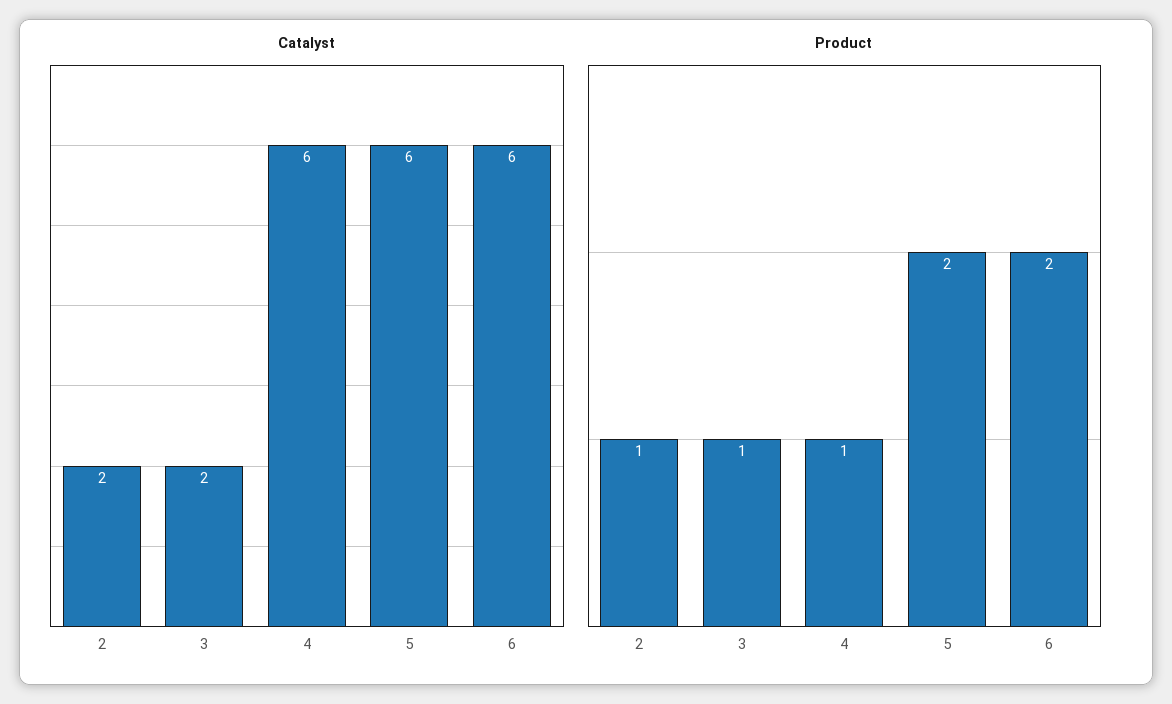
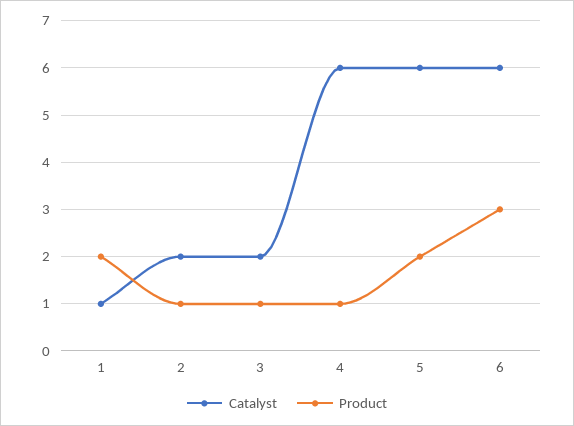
  {
    "Catalyst": {
      "2": 2,
      "3": 2,
      "4": 6,
      "5": 6,
-     "6": 6
+     "6": 6,
+     "1": 1
    },
    "Product": {
      "2": 1,
      "3": 1,
      "4": 1,
      "5": 2,
-     "6": 2
+     "6": 3,
+     "1": 2
    }
  }

